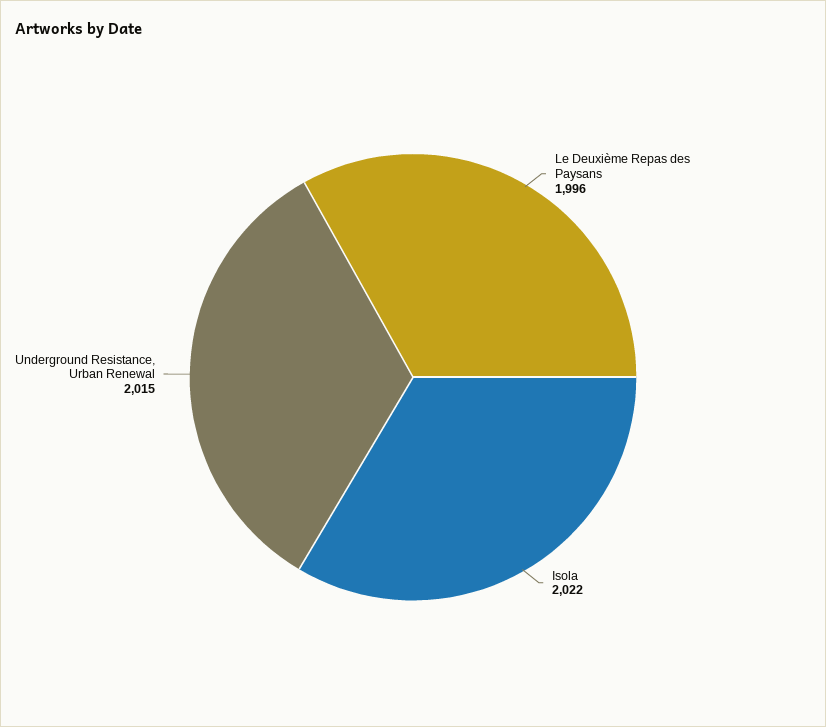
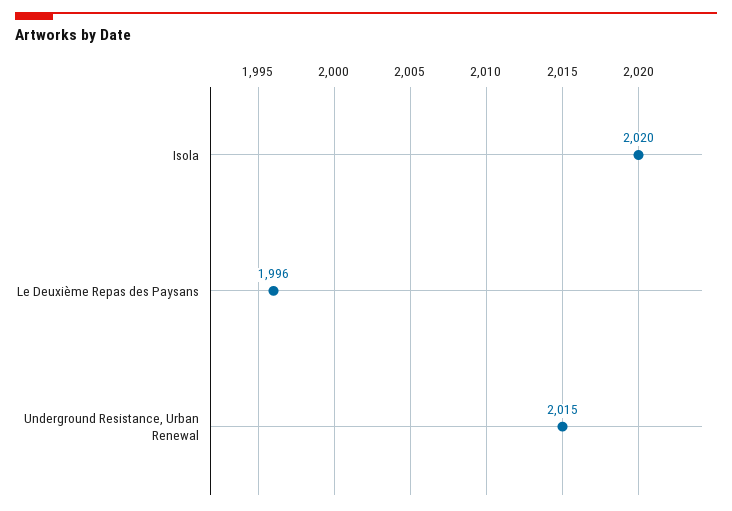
  {
    "Le Deuxième Repas des Paysans": 1996,
-   "Isola": 2022,
+   "Isola": 2020,
    "Underground Resistance, Urban Renewal": 2015
  }

